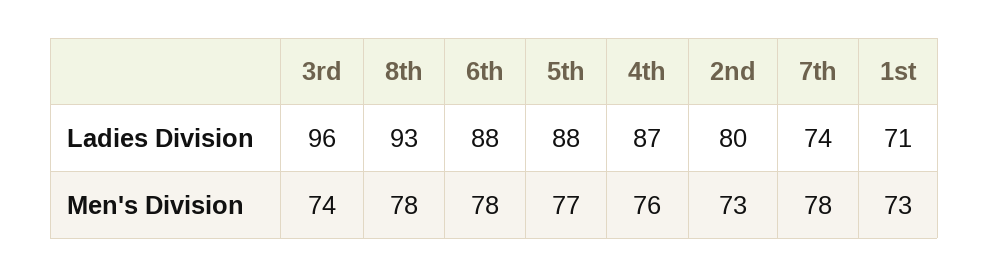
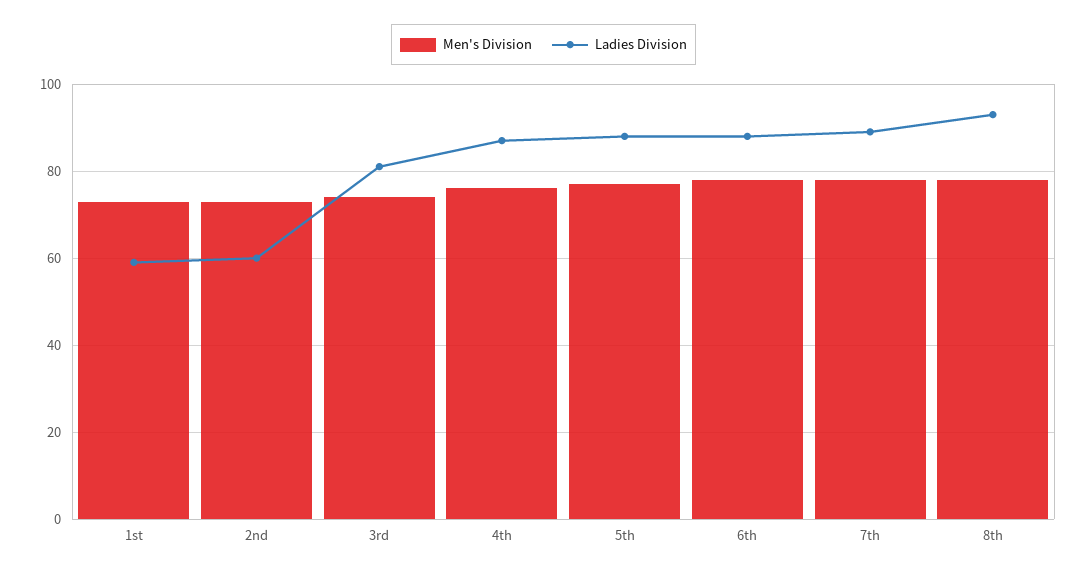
  {
    "Ladies Division": {
-     "3rd": 96,
+     "3rd": 80,
      "8th": 93,
      "6th": 88,
      "5th": 88,
      "4th": 87,
-     "2nd": 80,
+     "2nd": 60,
-     "7th": 74,
+     "7th": 90,
-     "1st": 71
+     "1st": 60
    },
    "Men's Division": {
      "3rd": 74,
      "8th": 78,
      "6th": 78,
      "5th": 77,
      "4th": 76,
      "2nd": 73,
      "7th": 78,
      "1st": 73
    }
  }

